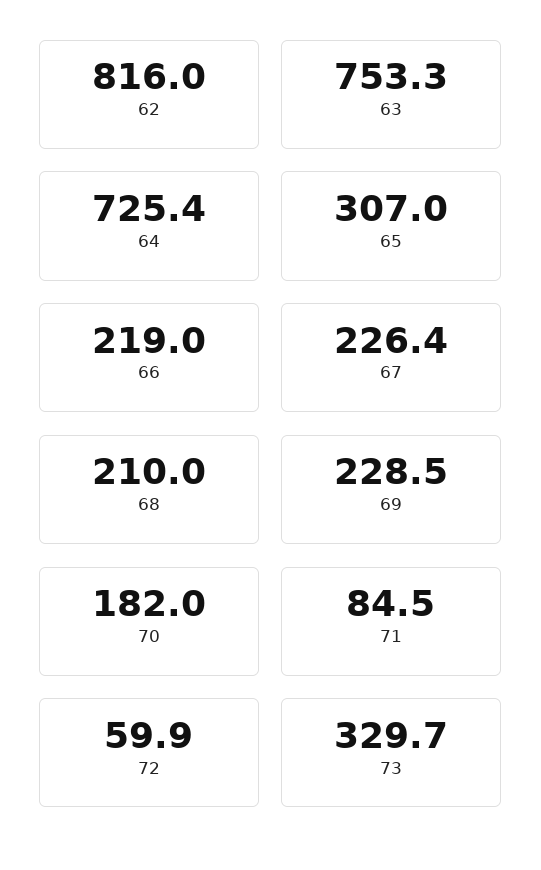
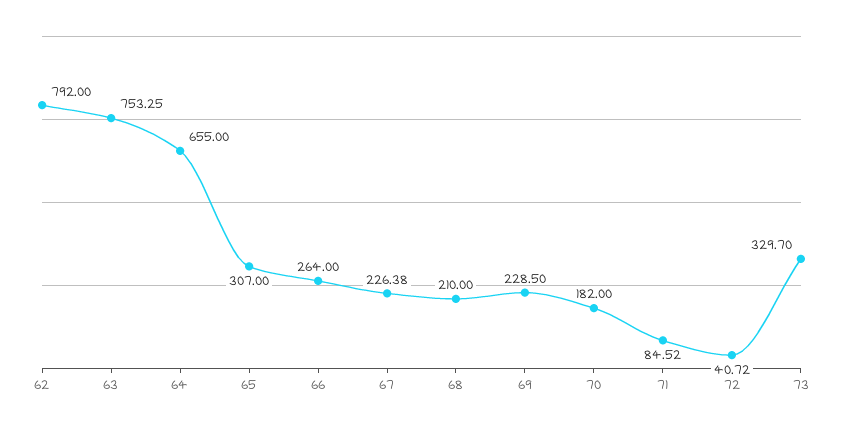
  {
-   "62": 816,
+   "62": 792,
    "63": 753.25,
-   "64": 725.4,
+   "64": 655,
    "65": 307,
-   "66": 219,
+   "66": 264,
    "67": 226.38,
    "68": 210,
    "69": 228.5,
    "70": 182,
    "71": 84.52,
-   "72": 59.9,
+   "72": 40.72,
    "73": 329.7
  }

